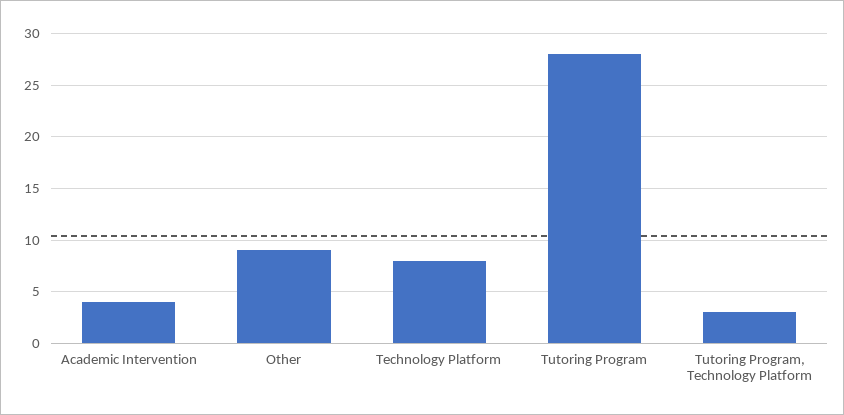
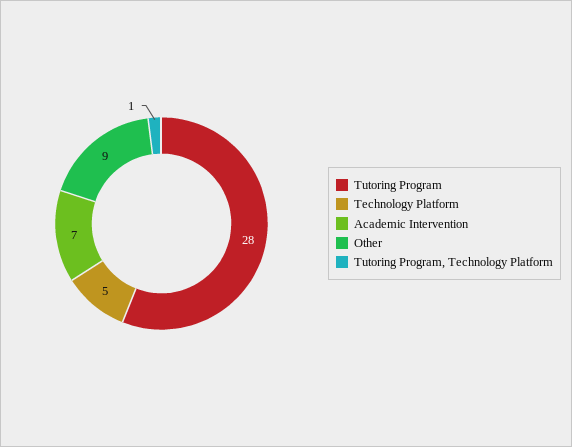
  {
-   "Academic Intervention": 4,
+   "Academic Intervention": 7,
    "Other": 9,
-   "Technology Platform": 8,
+   "Technology Platform": 5,
    "Tutoring Program": 28,
-   "Tutoring Program, Technology Platform": 3
+   "Tutoring Program, Technology Platform": 1
  }

